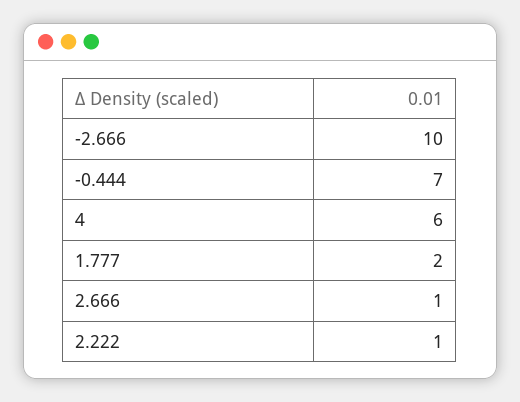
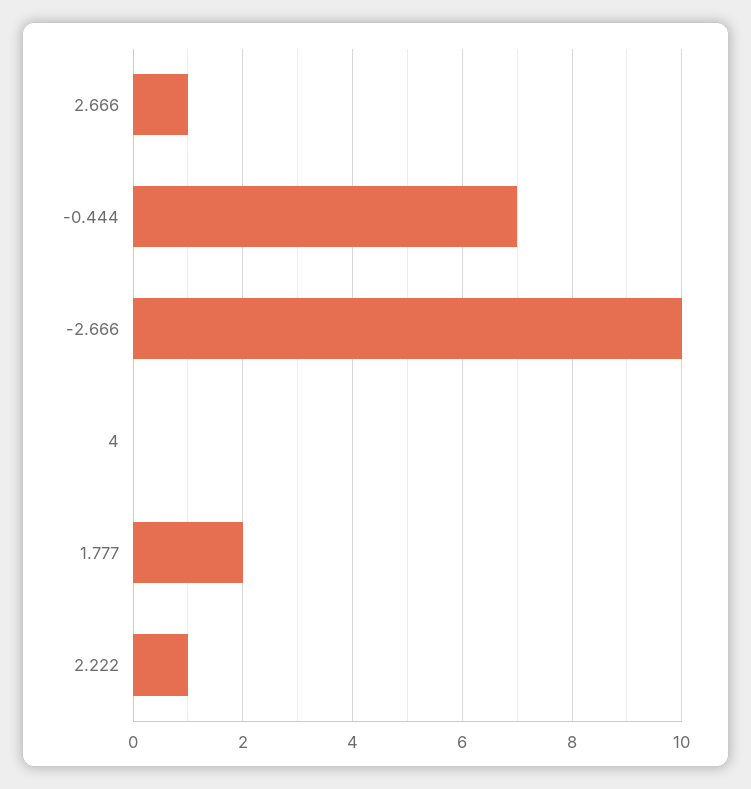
  {
    "-2.666": 10,
    "-0.444": 7,
-   "4": 6,
+   "4": 0,
    "1.777": 2,
    "2.666": 1,
    "2.222": 1
  }

